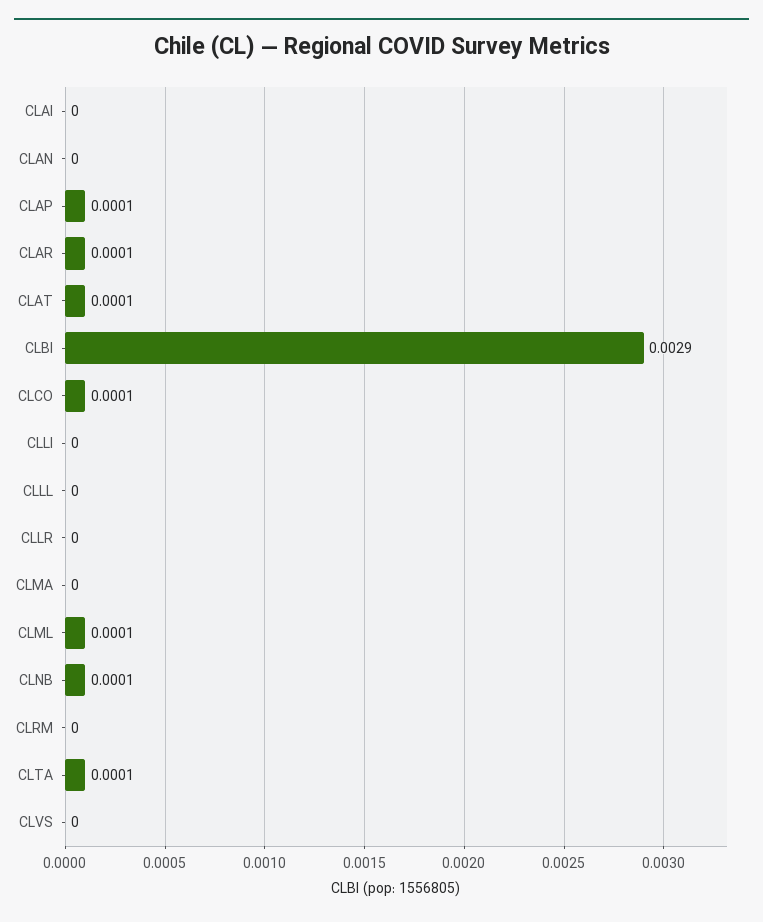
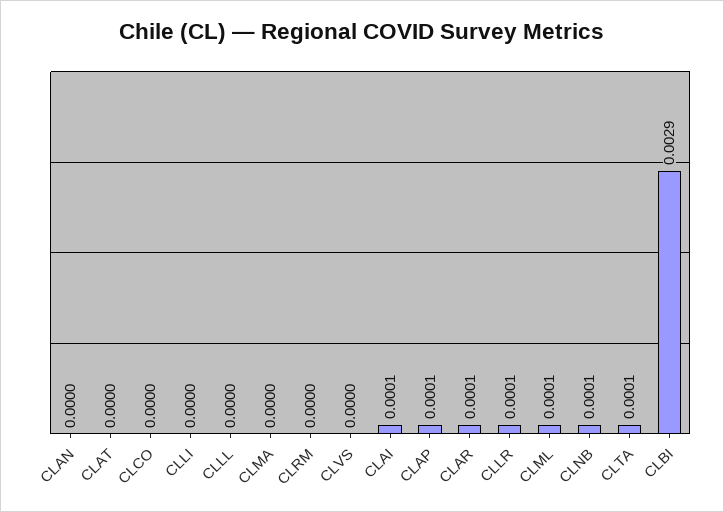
  {
-   "CLAI": 0,
+   "CLAI": 0.0001,
    "CLAN": 0,
    "CLAP": 0.0001,
    "CLAR": 0.0001,
-   "CLAT": 0.0001,
+   "CLAT": 0,
    "CLBI": 0.0029,
-   "CLCO": 0.0001,
+   "CLCO": 0,
    "CLLI": 0,
    "CLLL": 0,
-   "CLLR": 0,
+   "CLLR": 0.0001,
    "CLMA": 0,
    "CLML": 0.0001,
    "CLNB": 0.0001,
    "CLRM": 0,
    "CLTA": 0.0001,
    "CLVS": 0
  }

